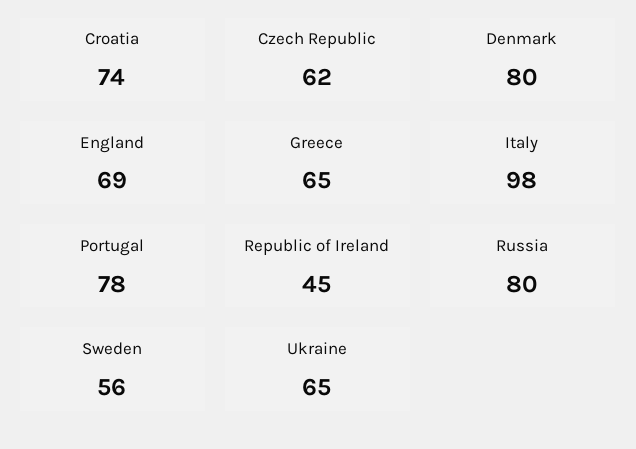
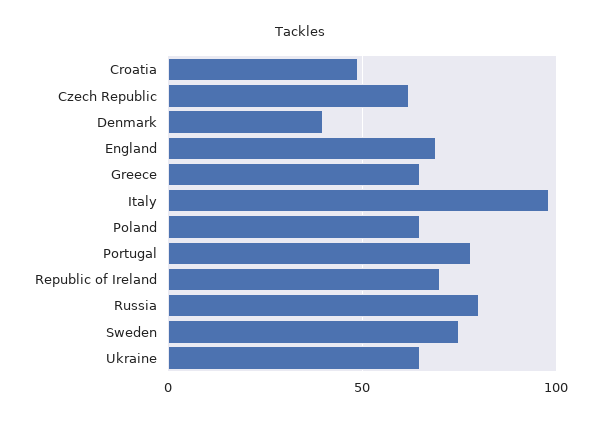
  {
-   "Croatia": 74,
+   "Croatia": 50,
    "Czech Republic": 62,
-   "Denmark": 80,
+   "Denmark": 40,
    "England": 69,
    "Greece": 65,
    "Italy": 98,
    "Portugal": 78,
-   "Republic of Ireland": 45,
+   "Republic of Ireland": 70,
    "Russia": 80,
-   "Sweden": 56,
+   "Sweden": 75,
-   "Ukraine": 65
+   "Ukraine": 65,
+   "Poland": 65
  }

